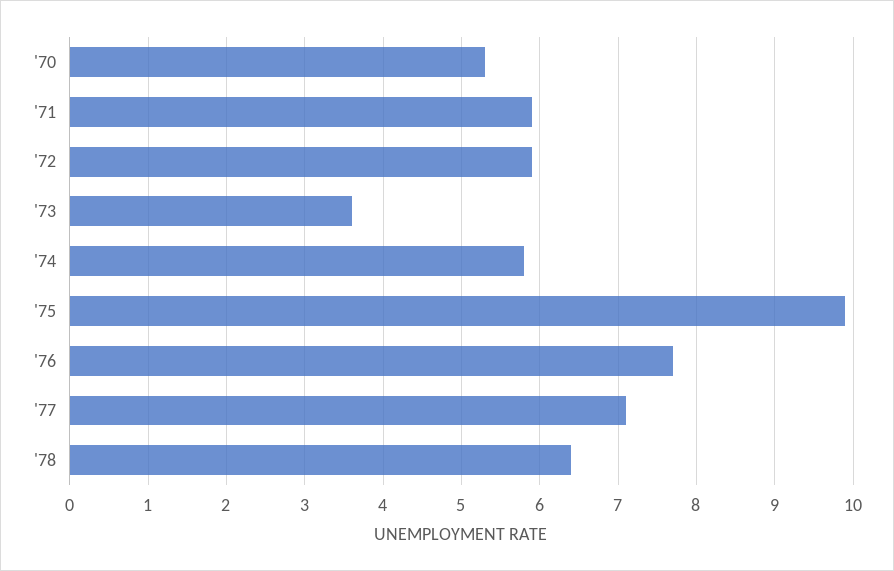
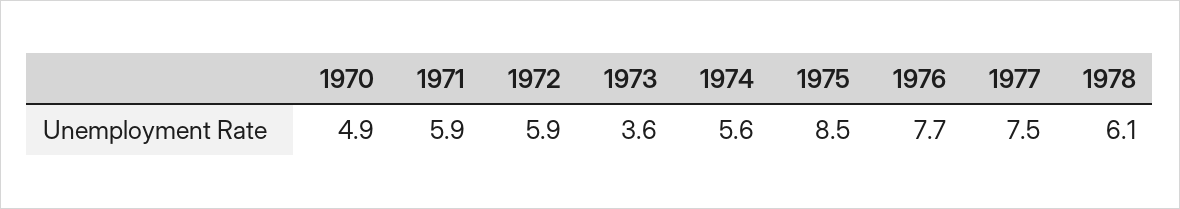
  {
-   "'70": 5.3,
+   "'70": 4.9,
    "'71": 5.9,
    "'72": 5.9,
    "'73": 3.6,
-   "'74": 5.8,
+   "'74": 5.6,
-   "'75": 9.9,
+   "'75": 8.5,
    "'76": 7.7,
-   "'77": 7.1,
+   "'77": 7.5,
-   "'78": 6.4
+   "'78": 6.1
  }

